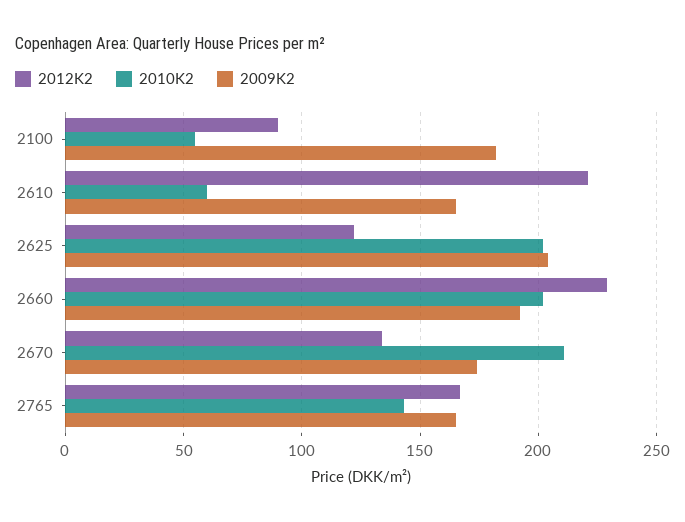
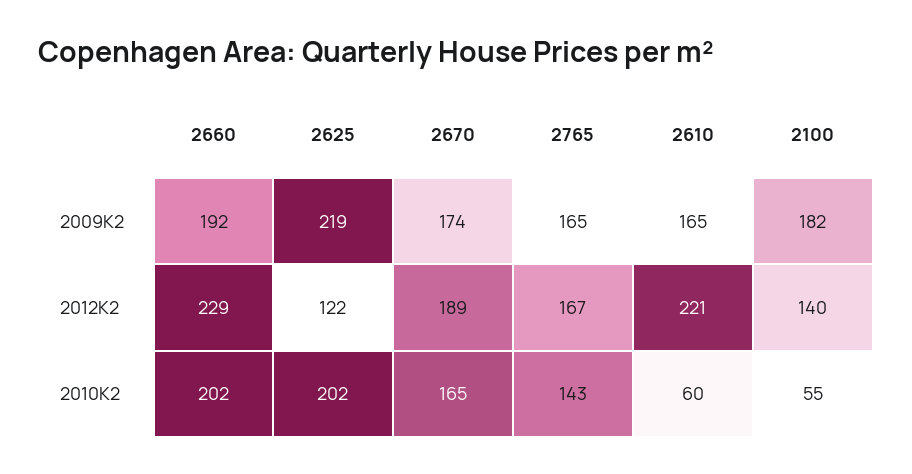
  {
    "2012K2": {
-     "2100": 90,
+     "2100": 140,
      "2610": 221,
      "2625": 122,
      "2660": 229,
-     "2670": 135,
+     "2670": 189,
      "2765": 167
    },
    "2010K2": {
      "2100": 55,
      "2610": 60,
      "2625": 202,
      "2660": 202,
-     "2670": 210,
+     "2670": 165,
      "2765": 143
    },
    "2009K2": {
      "2100": 182,
      "2610": 165,
-     "2625": 205,
+     "2625": 219,
      "2660": 192,
      "2670": 174,
      "2765": 165
    }
  }

